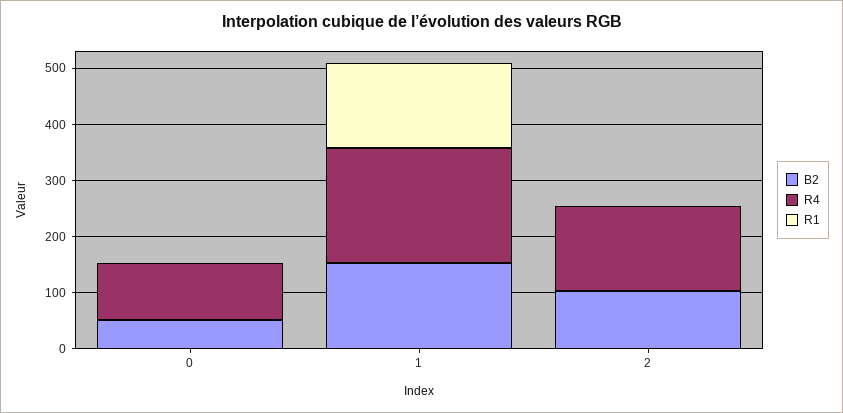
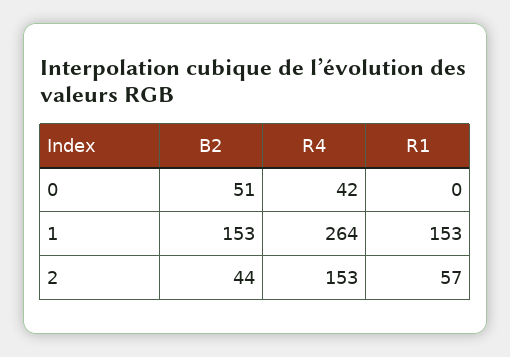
  {
    "B2": {
      "0": 51,
      "1": 153,
-     "2": 100
+     "2": 44
    },
    "R4": {
-     "0": 100,
+     "0": 42,
-     "1": 200,
+     "1": 264,
      "2": 153
    },
    "R1": {
      "0": 0,
      "1": 153,
-     "2": 0
+     "2": 57
    }
  }

